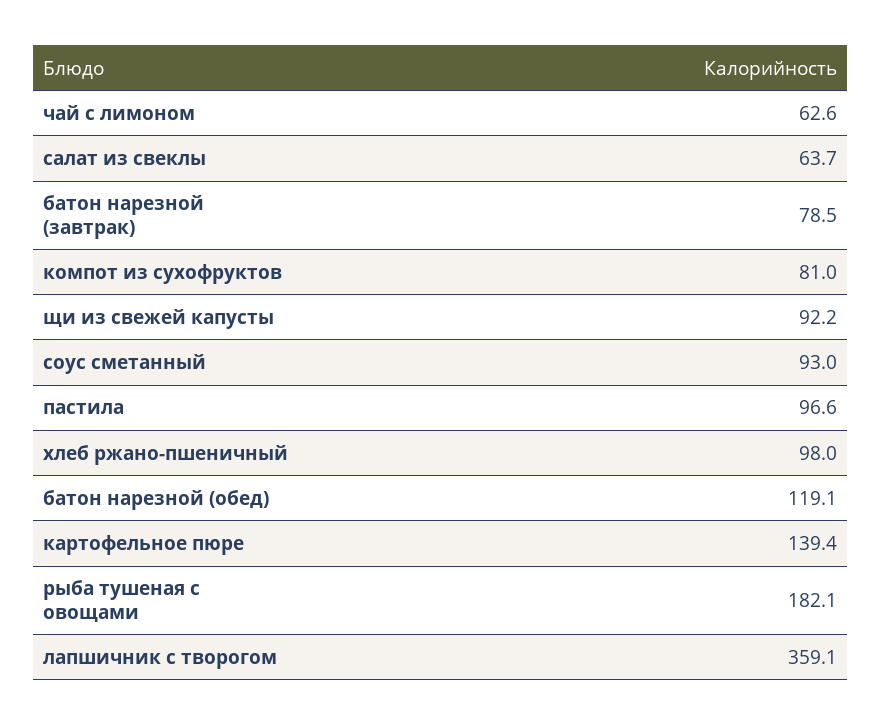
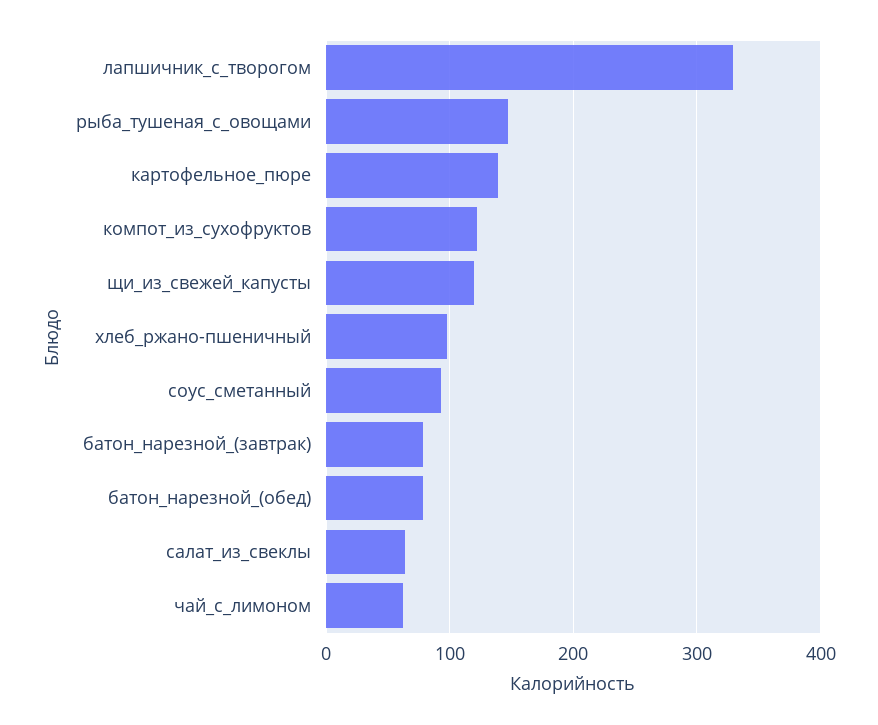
  {
    "чай с лимоном": 62.6,
    "салат из свеклы": 63.7,
    "батон нарезной (завтрак)": 78.5,
-   "компот из сухофруктов": 81,
+   "компот из сухофруктов": 120,
-   "щи из свежей капусты": 92.2,
+   "щи из свежей капусты": 120,
    "соус сметанный": 93,
-   "пастила": 96.6,
    "хлеб ржано-пшеничный": 98,
-   "батон нарезной (обед)": 119.1,
+   "батон нарезной (обед)": 80,
    "картофельное пюре": 139.4,
-   "рыба тушеная с овощами": 182.1,
+   "рыба тушеная с овощами": 150,
-   "лапшичник с творогом": 359.1
+   "лапшичник с творогом": 330
  }

